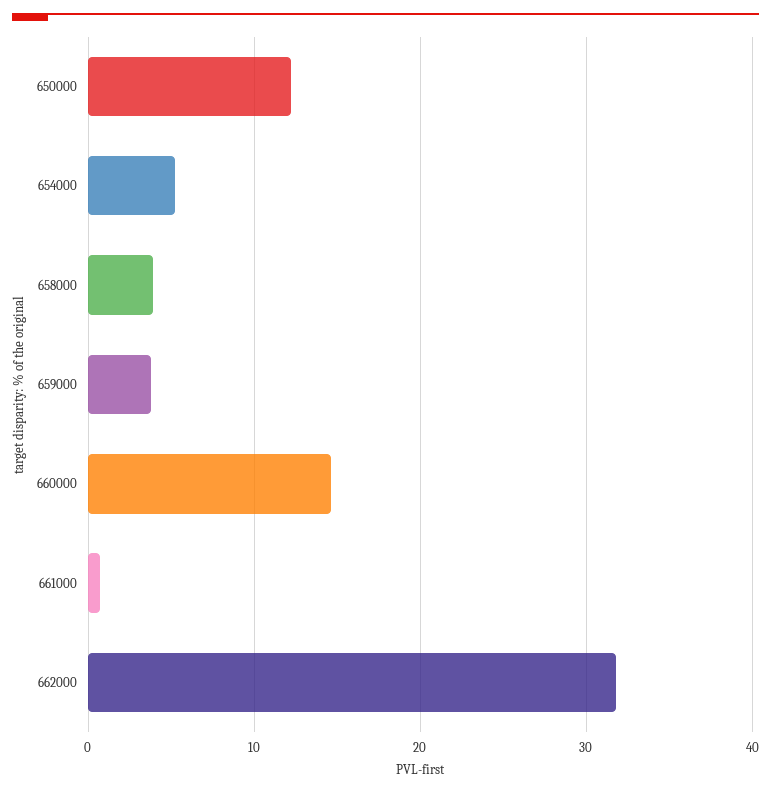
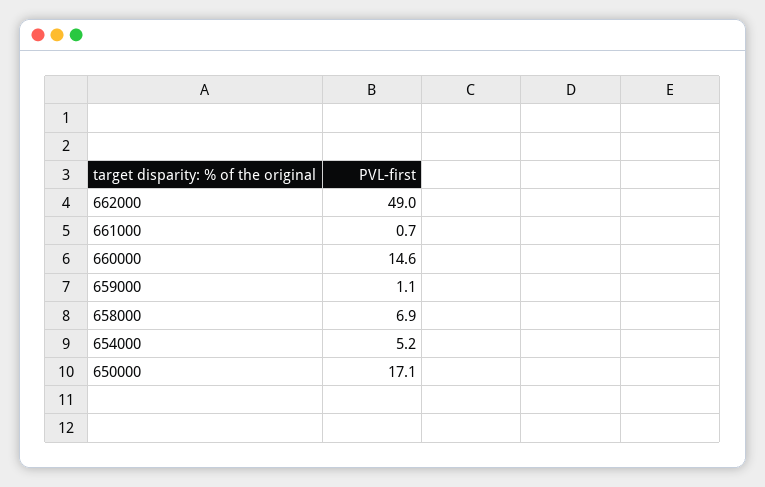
  {
-   "650000": 12,
+   "650000": 17.1,
    "654000": 5.2,
-   "658000": 4,
+   "658000": 6.9,
-   "659000": 4,
+   "659000": 1.1,
    "660000": 14.6,
    "661000": 0.7,
-   "662000": 32
+   "662000": 49
  }

